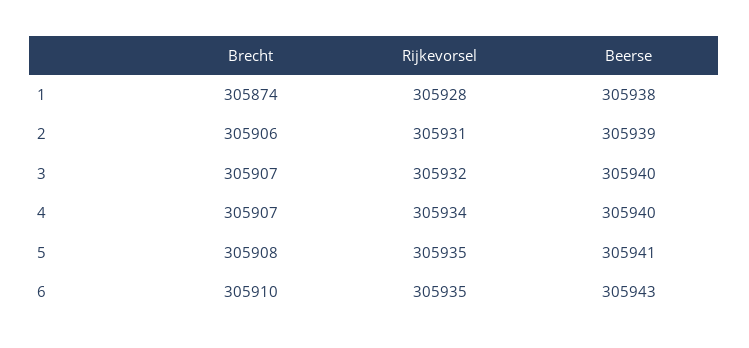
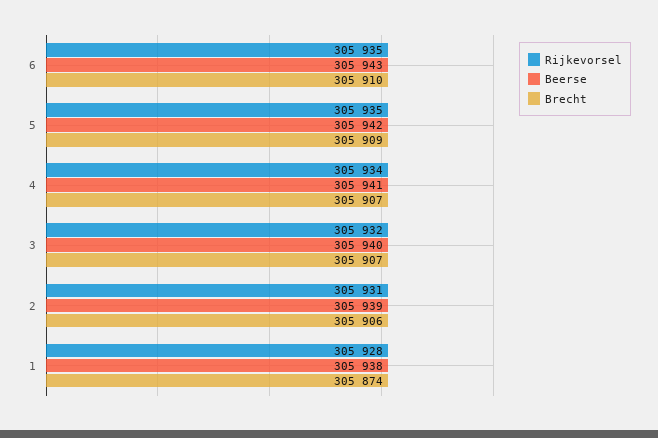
  {
    "Brecht": {
      "1": 305874,
      "2": 305906,
      "3": 305907,
      "4": 305907,
-     "5": 305908,
+     "5": 305909,
      "6": 305910
    },
    "Rijkevorsel": {
      "1": 305928,
      "2": 305931,
      "3": 305932,
      "4": 305934,
      "5": 305935,
      "6": 305935
    },
    "Beerse": {
      "1": 305938,
      "2": 305939,
      "3": 305940,
-     "4": 305940,
+     "4": 305941,
-     "5": 305941,
+     "5": 305942,
      "6": 305943
    }
  }

